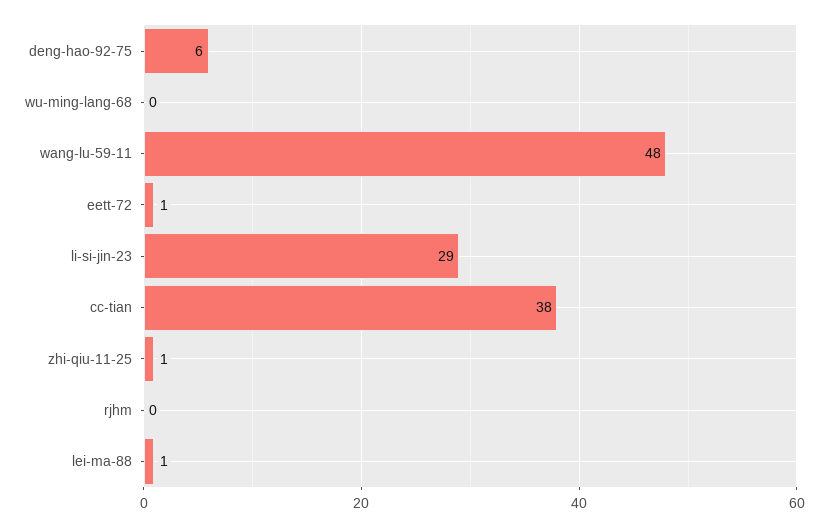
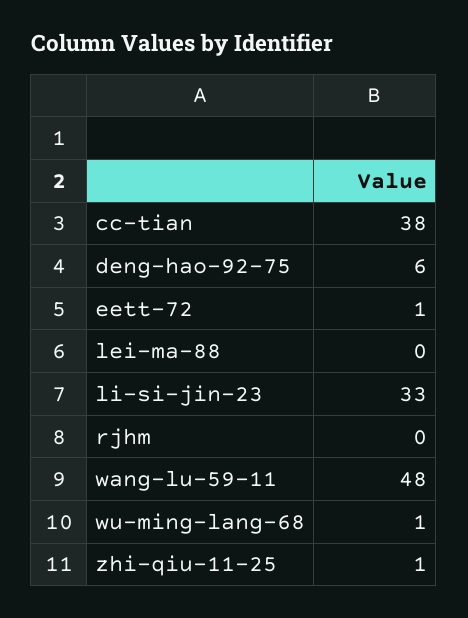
  {
    "deng-hao-92-75": 6,
-   "wu-ming-lang-68": 0,
+   "wu-ming-lang-68": 1,
    "wang-lu-59-11": 48,
    "eett-72": 1,
-   "li-si-jin-23": 29,
+   "li-si-jin-23": 33,
    "cc-tian": 38,
    "zhi-qiu-11-25": 1,
    "rjhm": 0,
-   "lei-ma-88": 1
+   "lei-ma-88": 0
  }

